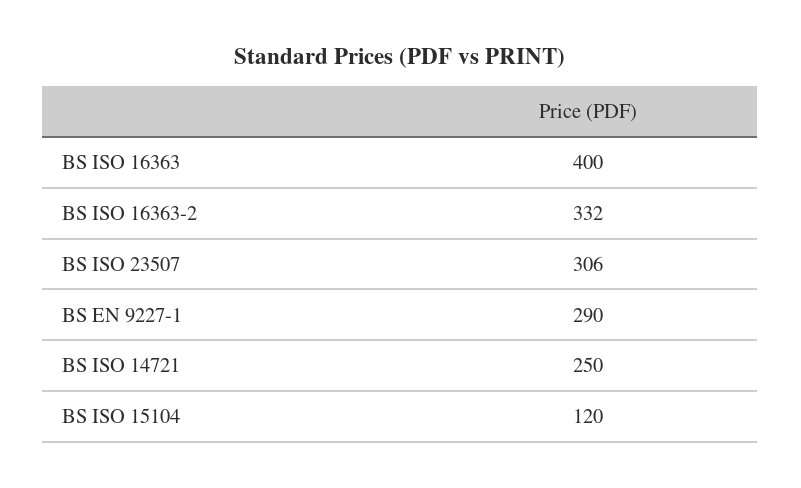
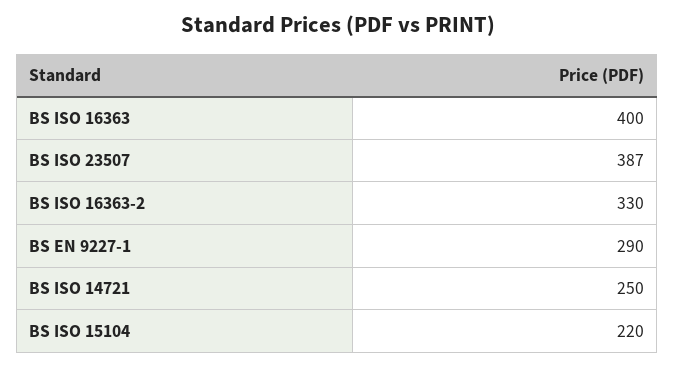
  {
    "BS ISO 16363": 400,
-   "BS ISO 16363-2": 332,
+   "BS ISO 16363-2": 330,
-   "BS ISO 23507": 306,
+   "BS ISO 23507": 387,
    "BS EN 9227-1": 290,
    "BS ISO 14721": 250,
-   "BS ISO 15104": 120
+   "BS ISO 15104": 220
  }

